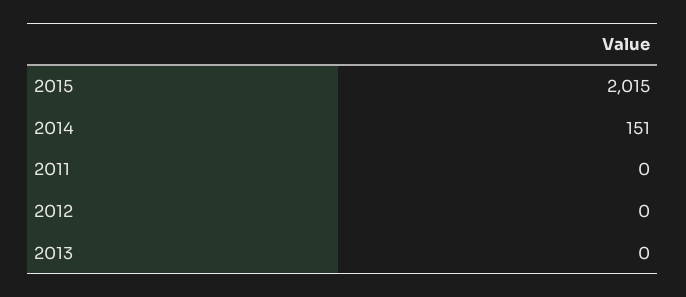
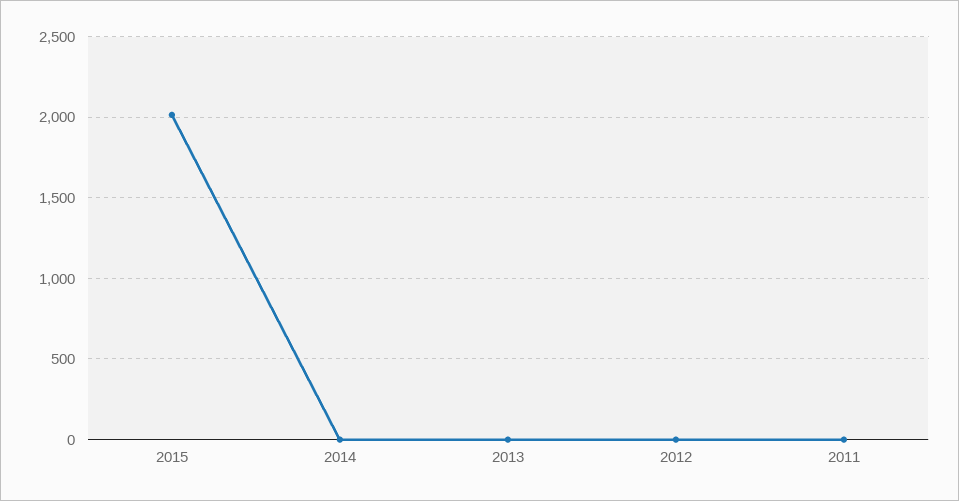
  {
    "2015": 2015,
-   "2014": 151,
+   "2014": 0,
    "2011": 0,
    "2012": 0,
    "2013": 0
  }

